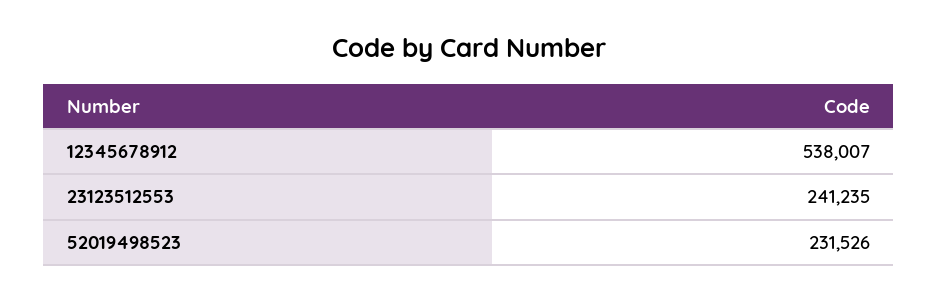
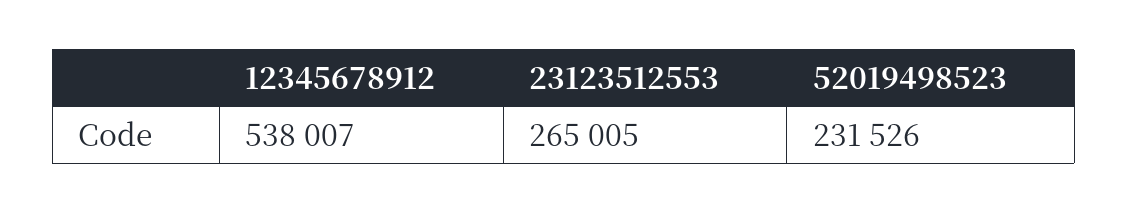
  {
    "12345678912": 538007,
-   "23123512553": 241235,
+   "23123512553": 265005,
    "52019498523": 231526
  }

